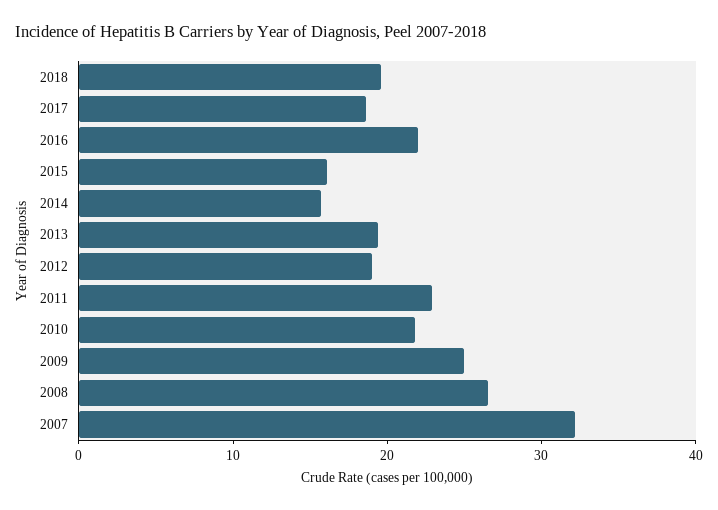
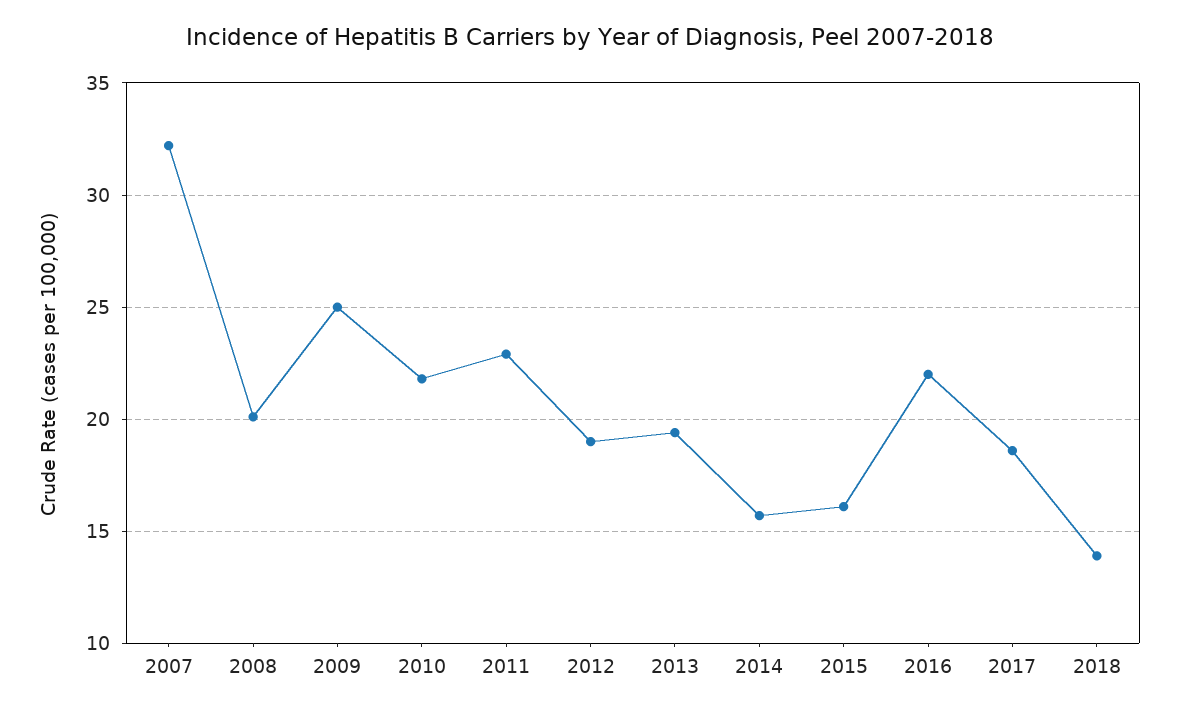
  {
-   "2018": 20,
+   "2018": 14,
    "2017": 18.5,
    "2016": 22,
    "2015": 16,
    "2014": 15.5,
    "2013": 19.5,
    "2012": 19,
    "2011": 23,
    "2010": 22,
    "2009": 25,
-   "2008": 26,
+   "2008": 20,
    "2007": 32
  }

